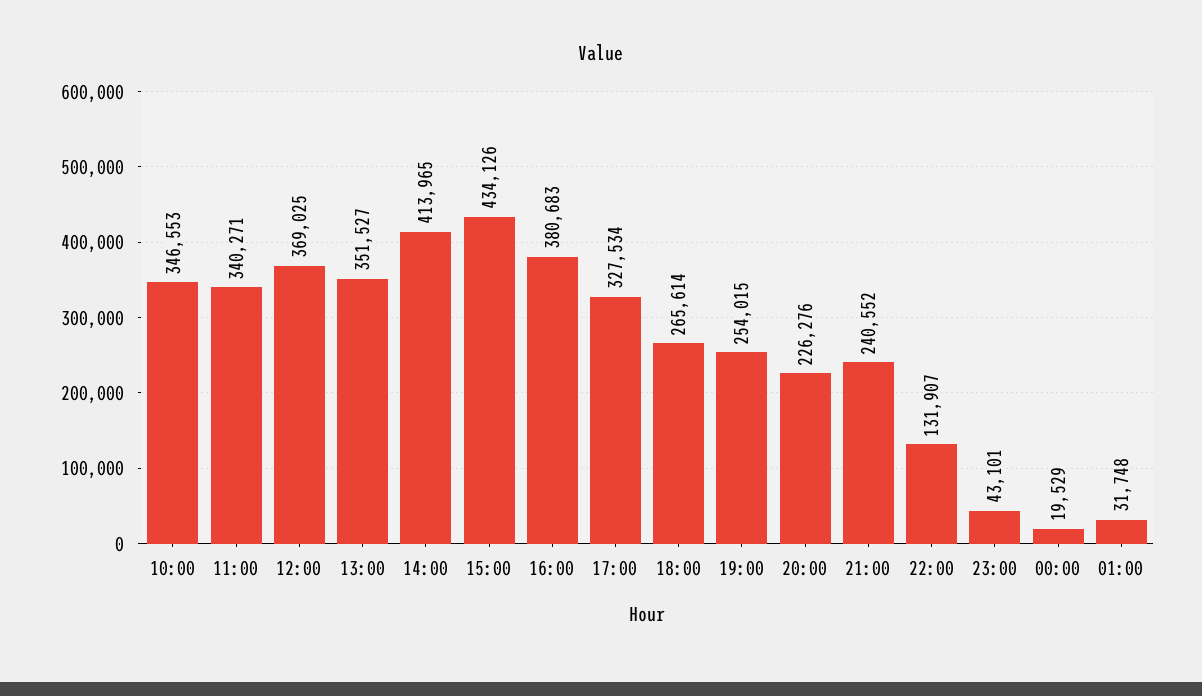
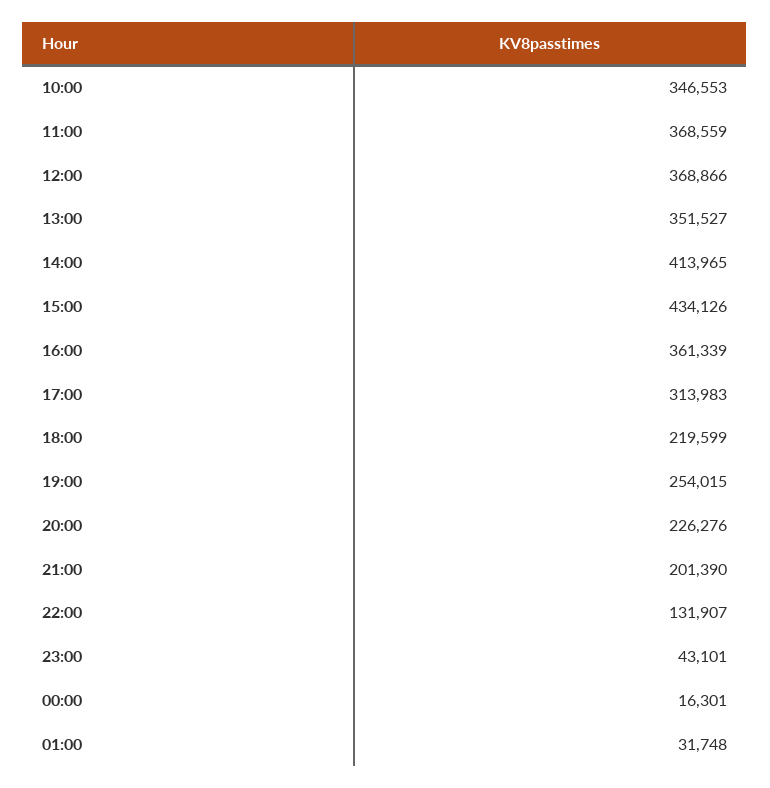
  {
    "10:00": 346553,
-   "11:00": 340271,
+   "11:00": 368559,
-   "12:00": 369025,
+   "12:00": 368866,
    "13:00": 351527,
    "14:00": 413965,
    "15:00": 434126,
-   "16:00": 380683,
+   "16:00": 361339,
-   "17:00": 327534,
+   "17:00": 313983,
-   "18:00": 265614,
+   "18:00": 219599,
    "19:00": 254015,
    "20:00": 226276,
-   "21:00": 240552,
+   "21:00": 201390,
    "22:00": 131907,
    "23:00": 43101,
-   "00:00": 19529,
+   "00:00": 16301,
    "01:00": 31748
  }

